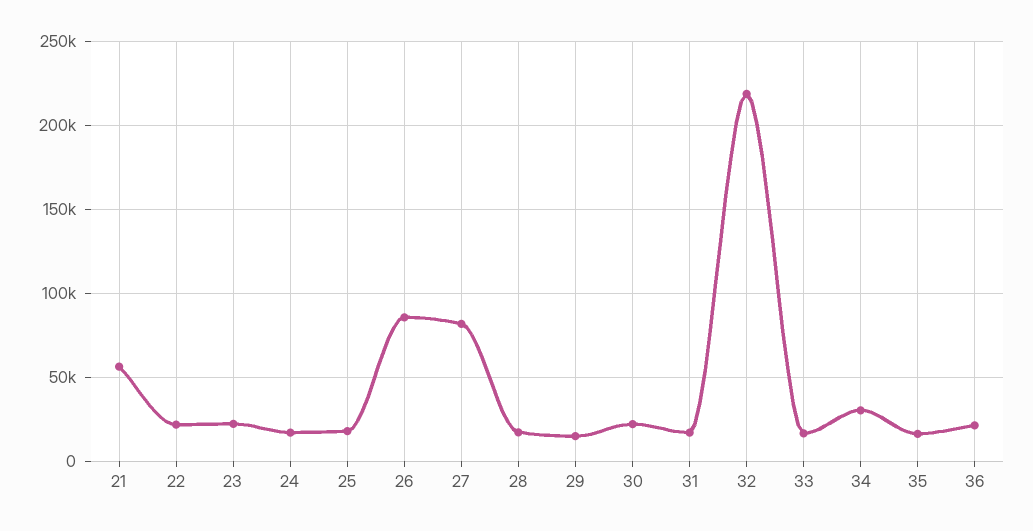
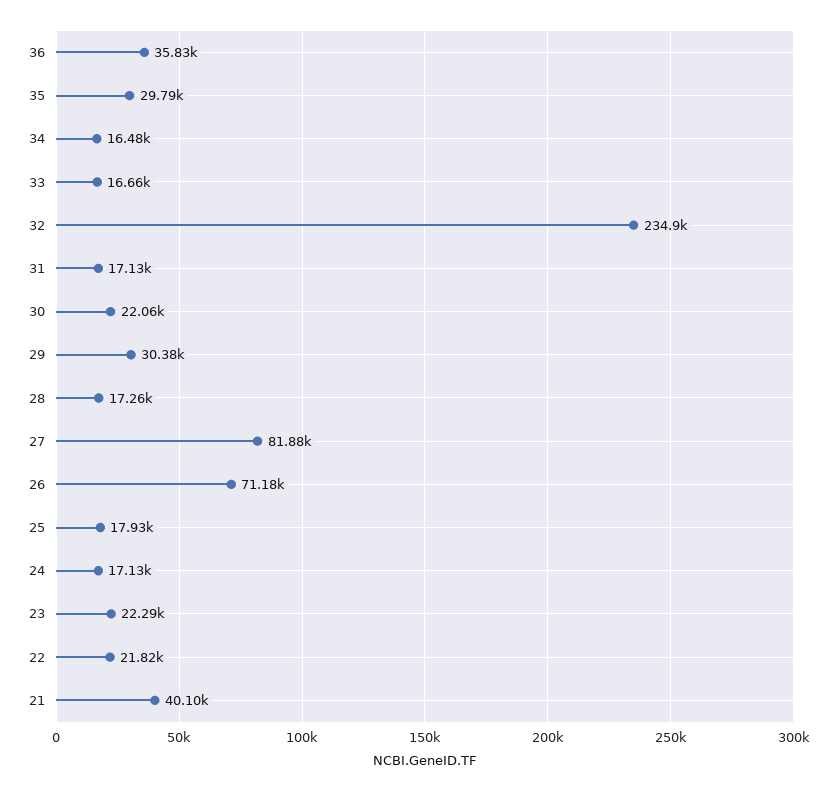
  {
-   "21": 55000,
+   "21": 40100,
    "22": 21820,
    "23": 22290,
    "24": 17130,
    "25": 17930,
-   "26": 85000,
+   "26": 71180,
    "27": 81880,
    "28": 17260,
-   "29": 15000,
+   "29": 30380,
    "30": 22060,
    "31": 17130,
-   "32": 220000,
+   "32": 234900,
    "33": 16660,
-   "34": 30000,
+   "34": 16480,
-   "35": 15000,
+   "35": 29790,
-   "36": 20000
+   "36": 35830
  }

